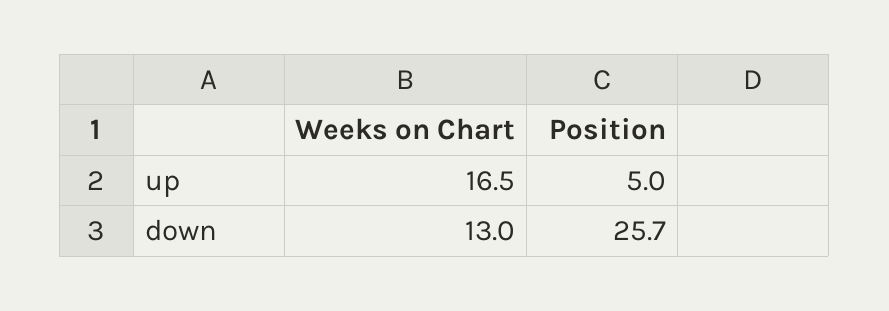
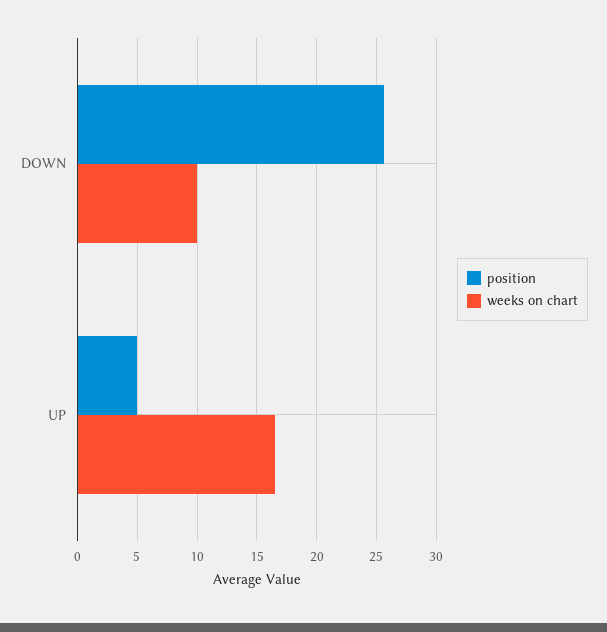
  {
    "Weeks on Chart": {
      "up": 16.5,
-     "down": 13
+     "down": 10
    },
    "Position": {
      "up": 5,
      "down": 25.7
    }
  }

